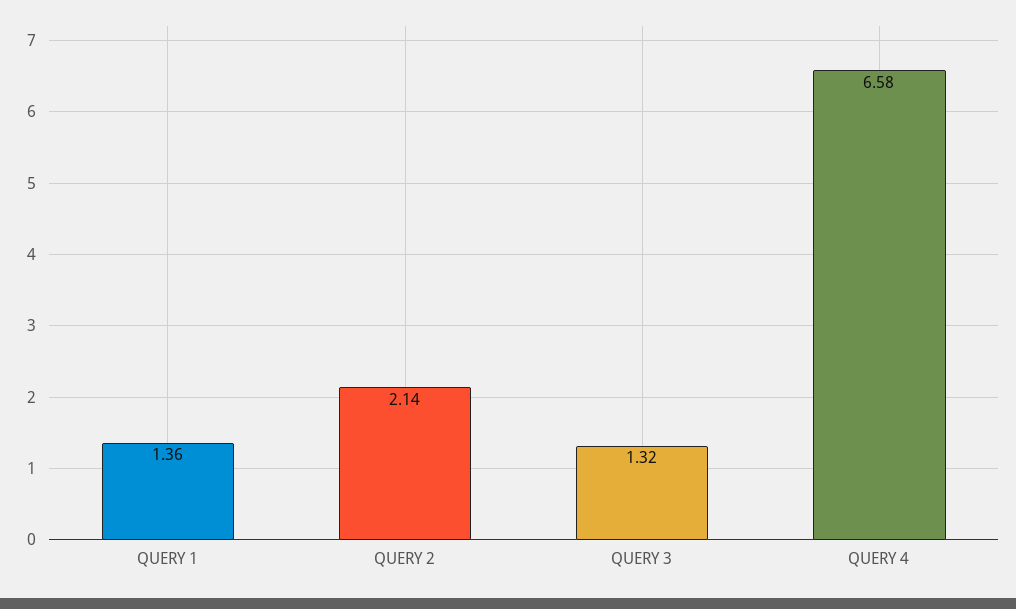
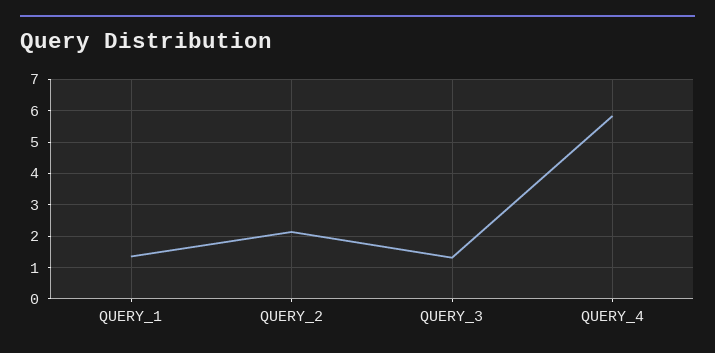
  {
    "QUERY 1": 1.36,
    "QUERY 2": 2.14,
    "QUERY 3": 1.32,
-   "QUERY 4": 6.58
+   "QUERY 4": 5.8
  }

